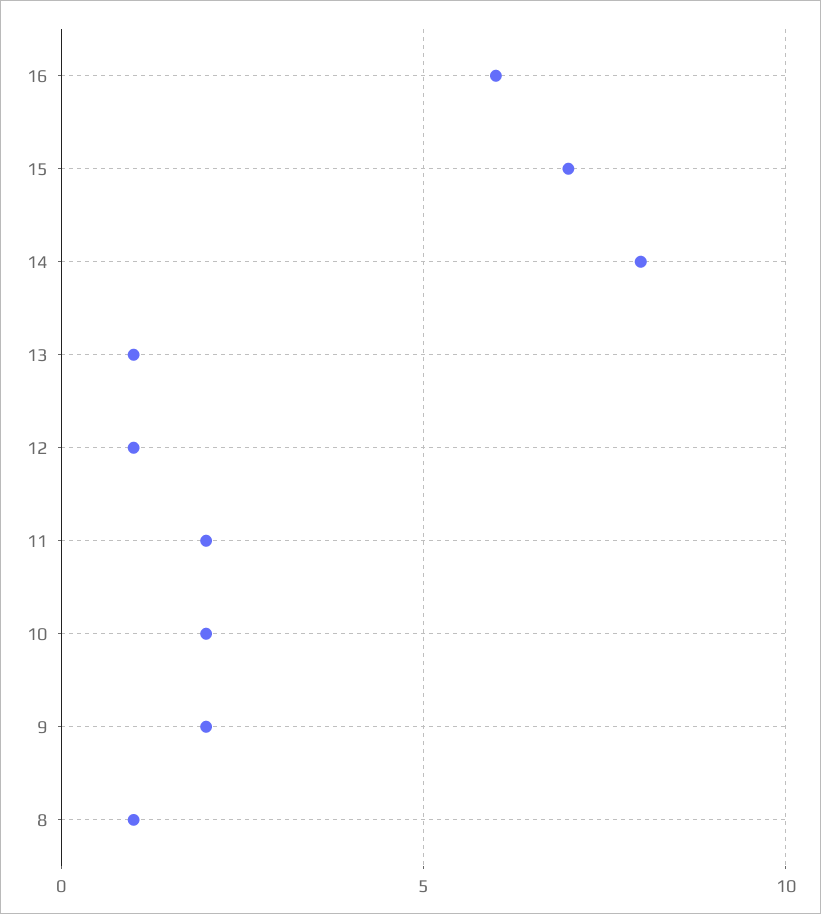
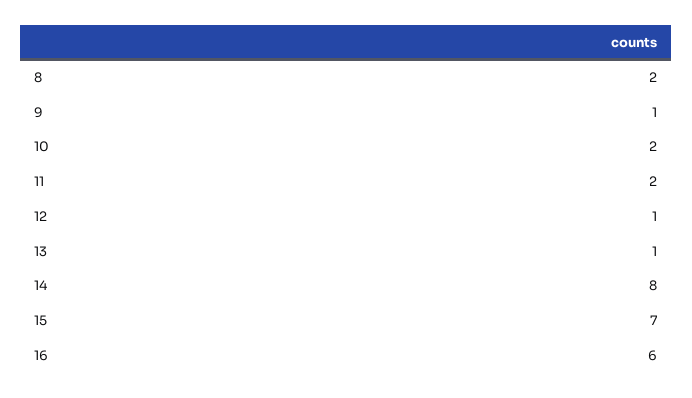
  {
    "16": 6,
    "15": 7,
    "14": 8,
    "13": 1,
    "12": 1,
    "11": 2,
    "10": 2,
-   "9": 2,
+   "9": 1,
-   "8": 1
+   "8": 2
  }

